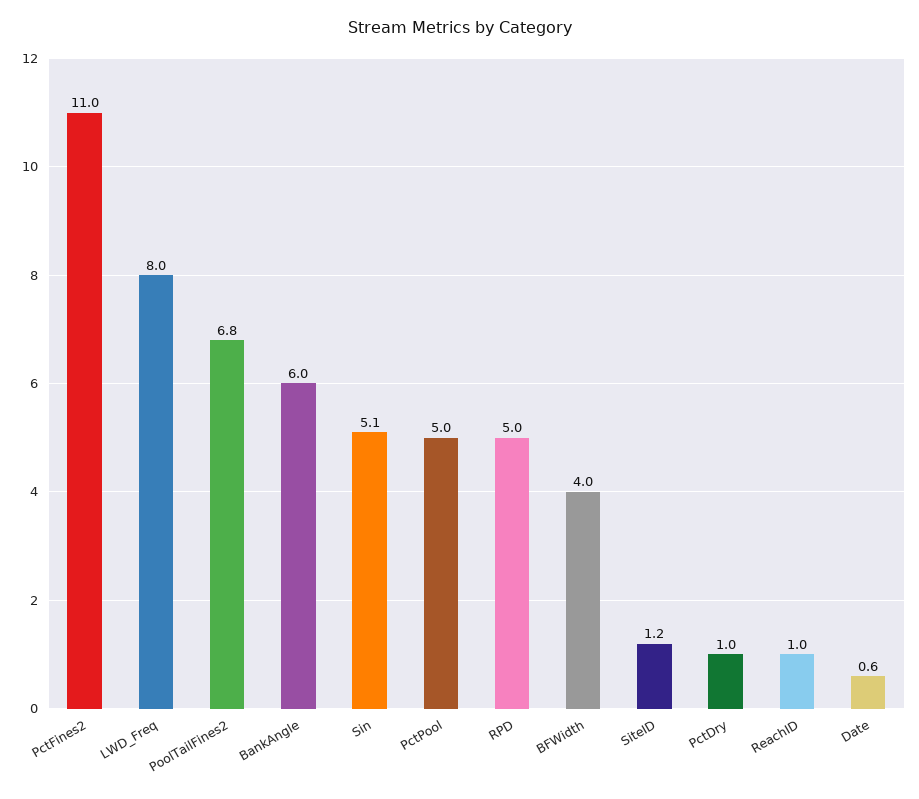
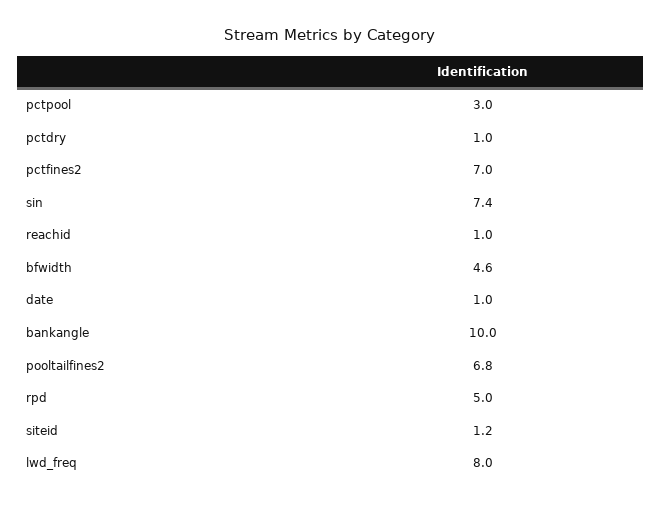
  {
-   "PctFines2": 11,
+   "PctFines2": 7,
    "LWD_Freq": 8,
    "PoolTailFines2": 6.8,
-   "BankAngle": 6,
+   "BankAngle": 10,
-   "Sin": 5.1,
+   "Sin": 7.4,
-   "PctPool": 5,
+   "PctPool": 3,
    "RPD": 5,
-   "BFWidth": 4,
+   "BFWidth": 4.6,
    "SiteID": 1.2,
    "PctDry": 1,
    "ReachID": 1,
-   "Date": 0.6
+   "Date": 1
  }

